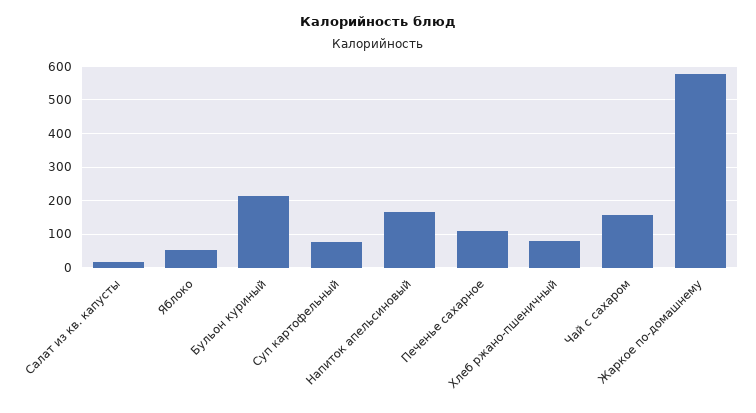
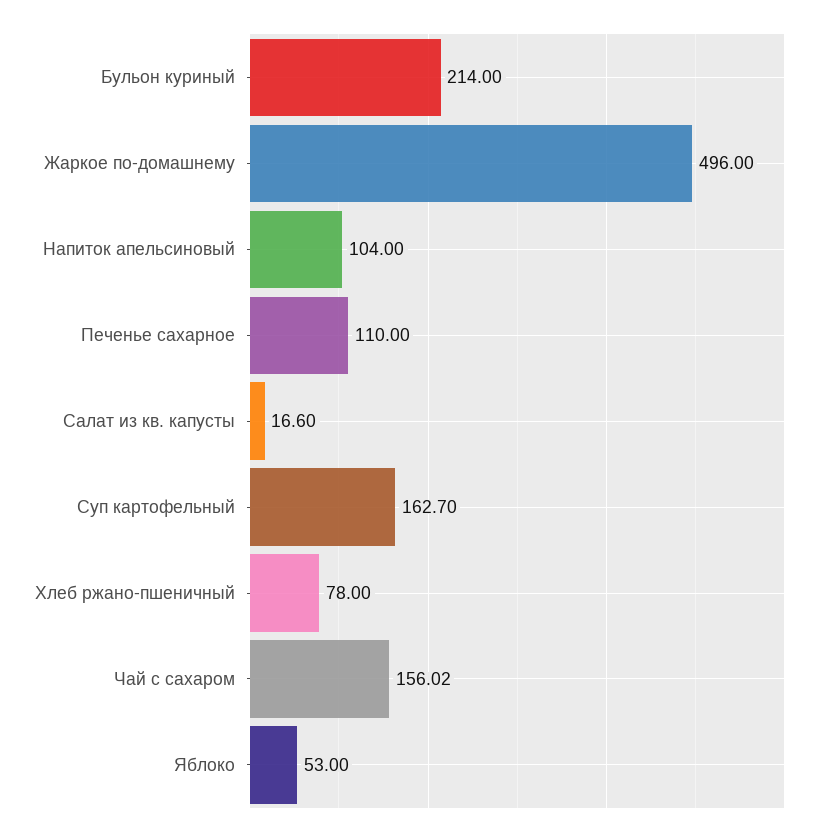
  {
    "Салат из кв. капусты": 16.6,
    "Яблоко": 53,
    "Бульон куриный": 214,
-   "Суп картофельный": 80,
+   "Суп картофельный": 162.7,
-   "Напиток апельсиновый": 160,
+   "Напиток апельсиновый": 104,
    "Печенье сахарное": 110,
    "Хлеб ржано-пшеничный": 78,
    "Чай с сахаром": 156.02,
-   "Жаркое по-домашнему": 580
+   "Жаркое по-домашнему": 496
  }

